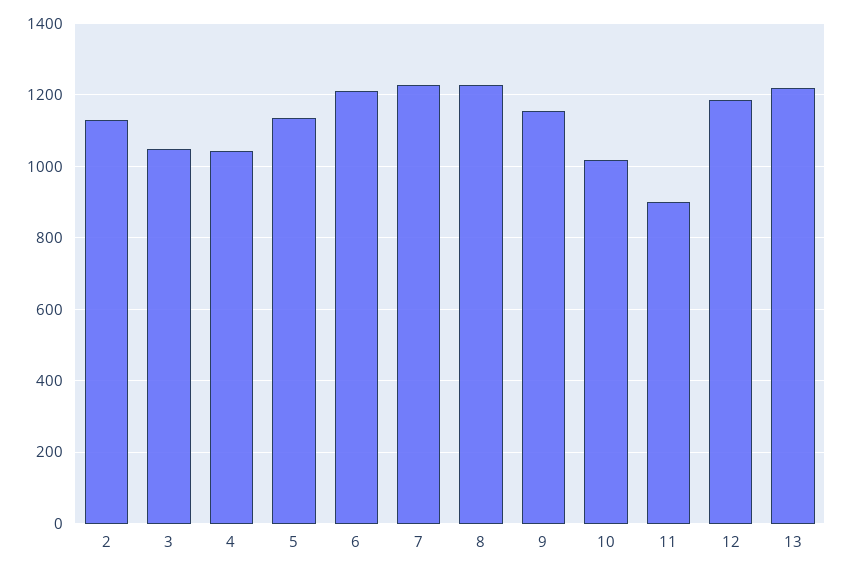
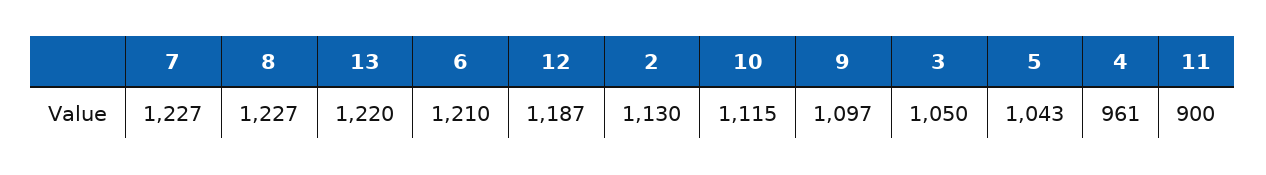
  {
    "2": 1130,
    "3": 1050,
-   "4": 1040,
+   "4": 961,
-   "5": 1140,
+   "5": 1043,
    "6": 1210,
    "7": 1227,
    "8": 1227,
-   "9": 1160,
+   "9": 1097,
-   "10": 1020,
+   "10": 1115,
    "11": 900,
    "12": 1187,
    "13": 1220
  }

